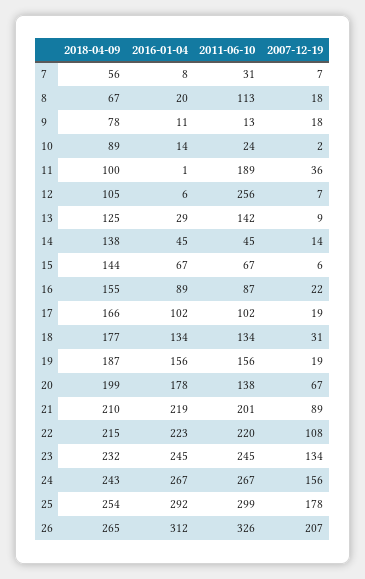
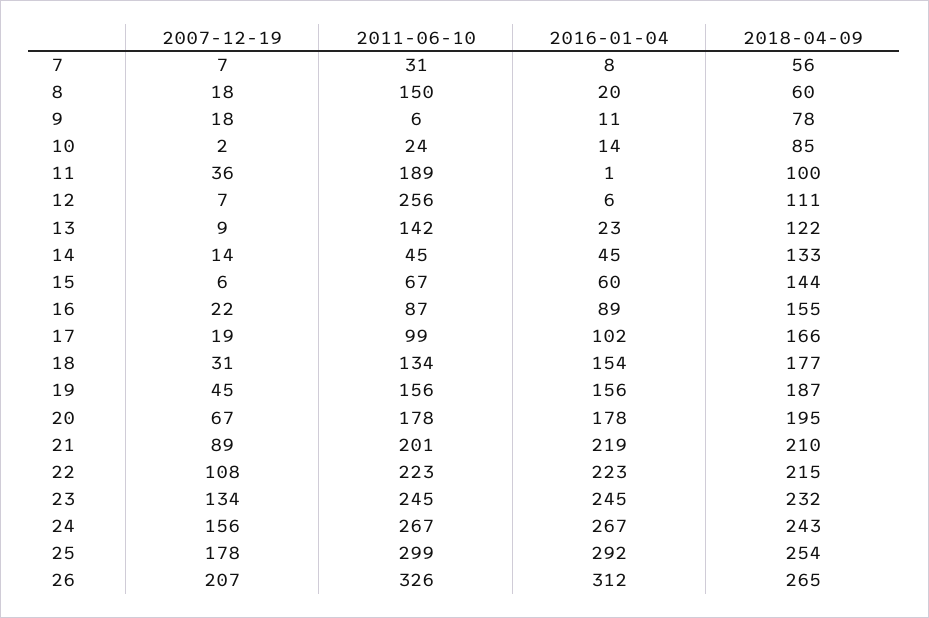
  {
    "2018-04-09": {
      "7": 56,
-     "8": 67,
+     "8": 60,
      "9": 78,
-     "10": 89,
+     "10": 85,
      "11": 100,
-     "12": 105,
+     "12": 111,
-     "13": 125,
+     "13": 122,
-     "14": 138,
+     "14": 133,
      "15": 144,
      "16": 155,
      "17": 166,
      "18": 177,
      "19": 187,
-     "20": 199,
+     "20": 195,
      "21": 210,
      "22": 215,
      "23": 232,
      "24": 243,
      "25": 254,
      "26": 265
    },
    "2016-01-04": {
      "7": 8,
      "8": 20,
      "9": 11,
      "10": 14,
      "11": 1,
      "12": 6,
-     "13": 29,
+     "13": 23,
      "14": 45,
-     "15": 67,
+     "15": 60,
      "16": 89,
      "17": 102,
-     "18": 134,
+     "18": 154,
      "19": 156,
      "20": 178,
      "21": 219,
      "22": 223,
      "23": 245,
      "24": 267,
      "25": 292,
      "26": 312
    },
    "2011-06-10": {
      "7": 31,
-     "8": 113,
+     "8": 150,
-     "9": 13,
+     "9": 6,
      "10": 24,
      "11": 189,
      "12": 256,
      "13": 142,
      "14": 45,
      "15": 67,
      "16": 87,
-     "17": 102,
+     "17": 99,
      "18": 134,
      "19": 156,
-     "20": 138,
+     "20": 178,
      "21": 201,
-     "22": 220,
+     "22": 223,
      "23": 245,
      "24": 267,
      "25": 299,
      "26": 326
    },
    "2007-12-19": {
      "7": 7,
      "8": 18,
      "9": 18,
      "10": 2,
      "11": 36,
      "12": 7,
      "13": 9,
      "14": 14,
      "15": 6,
      "16": 22,
      "17": 19,
      "18": 31,
-     "19": 19,
+     "19": 45,
      "20": 67,
      "21": 89,
      "22": 108,
      "23": 134,
      "24": 156,
      "25": 178,
      "26": 207
    }
  }

